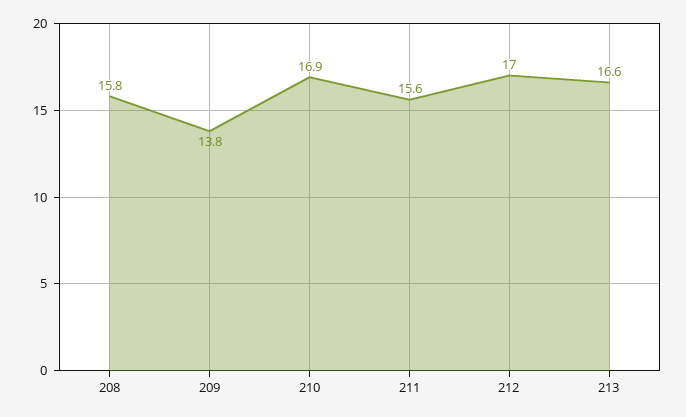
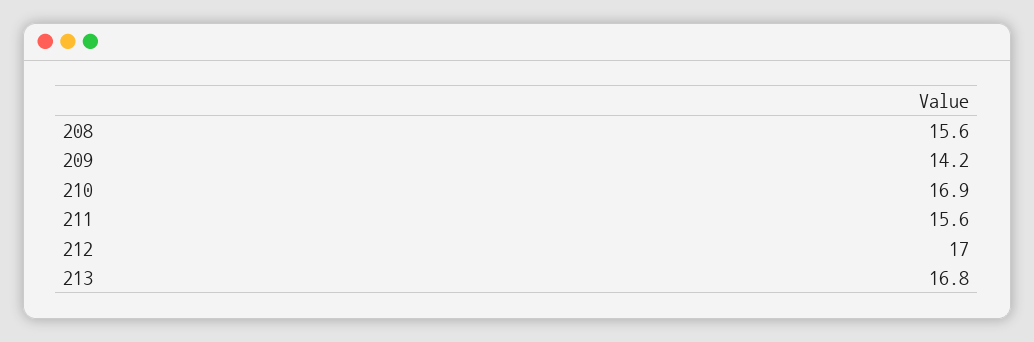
  {
-   "208": 15.8,
+   "208": 15.6,
-   "209": 13.8,
+   "209": 14.2,
    "210": 16.9,
    "211": 15.6,
    "212": 17,
-   "213": 16.6
+   "213": 16.8
  }

